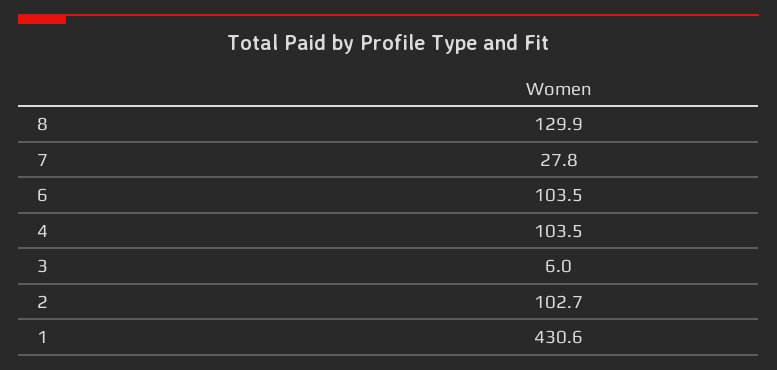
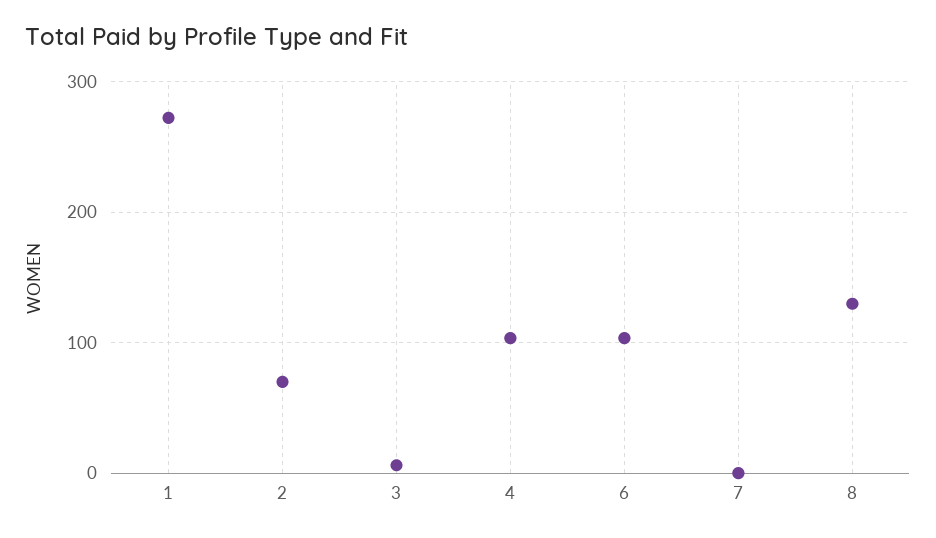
  {
    "8": 129.9,
-   "7": 27.8,
+   "7": 0,
    "6": 103.5,
    "4": 103.5,
    "3": 6,
-   "2": 102.7,
+   "2": 70,
-   "1": 430.6
+   "1": 270
  }

